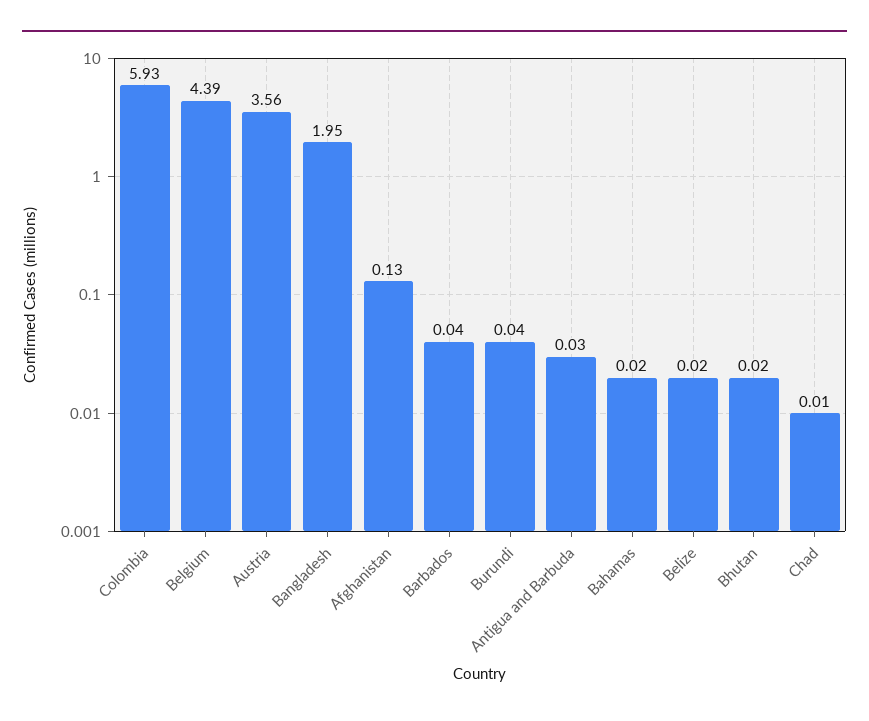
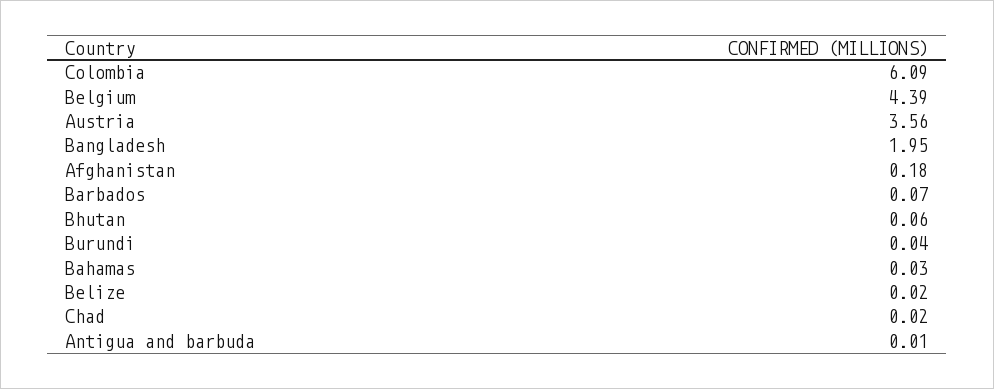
  {
-   "Colombia": 5.93,
+   "Colombia": 6.09,
    "Belgium": 4.39,
    "Austria": 3.56,
    "Bangladesh": 1.95,
-   "Afghanistan": 0.13,
+   "Afghanistan": 0.18,
-   "Barbados": 0.04,
+   "Barbados": 0.07,
    "Burundi": 0.04,
-   "Antigua and Barbuda": 0.03,
+   "Antigua and Barbuda": 0.01,
-   "Bahamas": 0.02,
+   "Bahamas": 0.03,
    "Belize": 0.02,
-   "Bhutan": 0.02,
+   "Bhutan": 0.06,
-   "Chad": 0.01
+   "Chad": 0.02
  }

